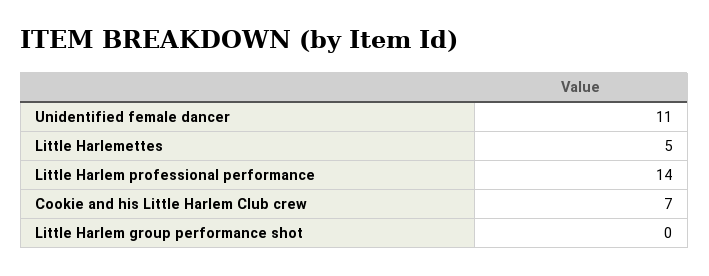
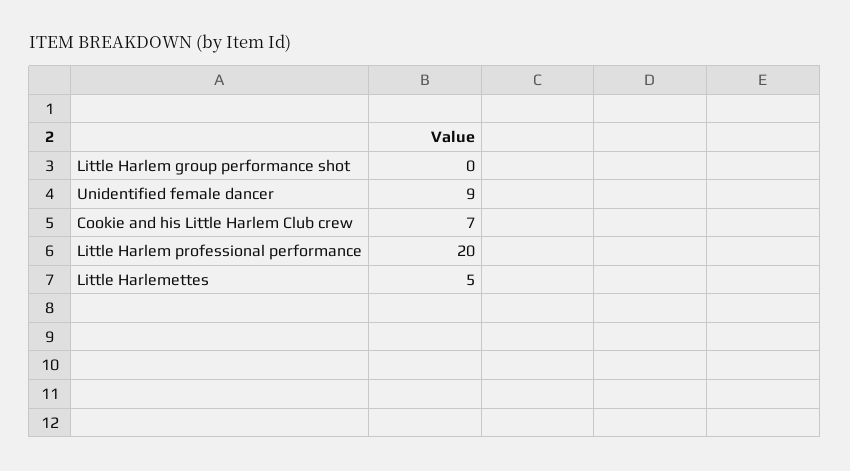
  {
-   "Unidentified female dancer": 11,
+   "Unidentified female dancer": 9,
    "Little Harlemettes": 5,
-   "Little Harlem professional performance": 14,
+   "Little Harlem professional performance": 20,
    "Cookie and his Little Harlem Club crew": 7,
    "Little Harlem group performance shot": 0
  }

